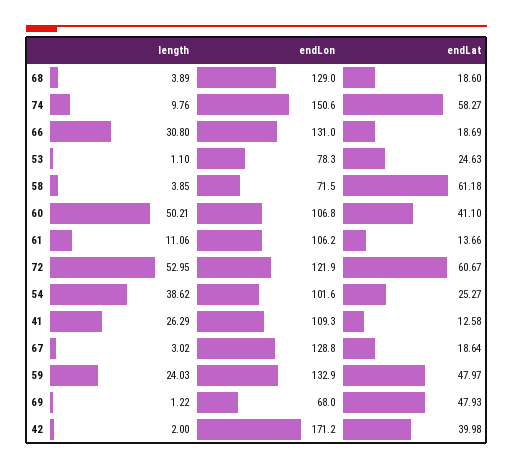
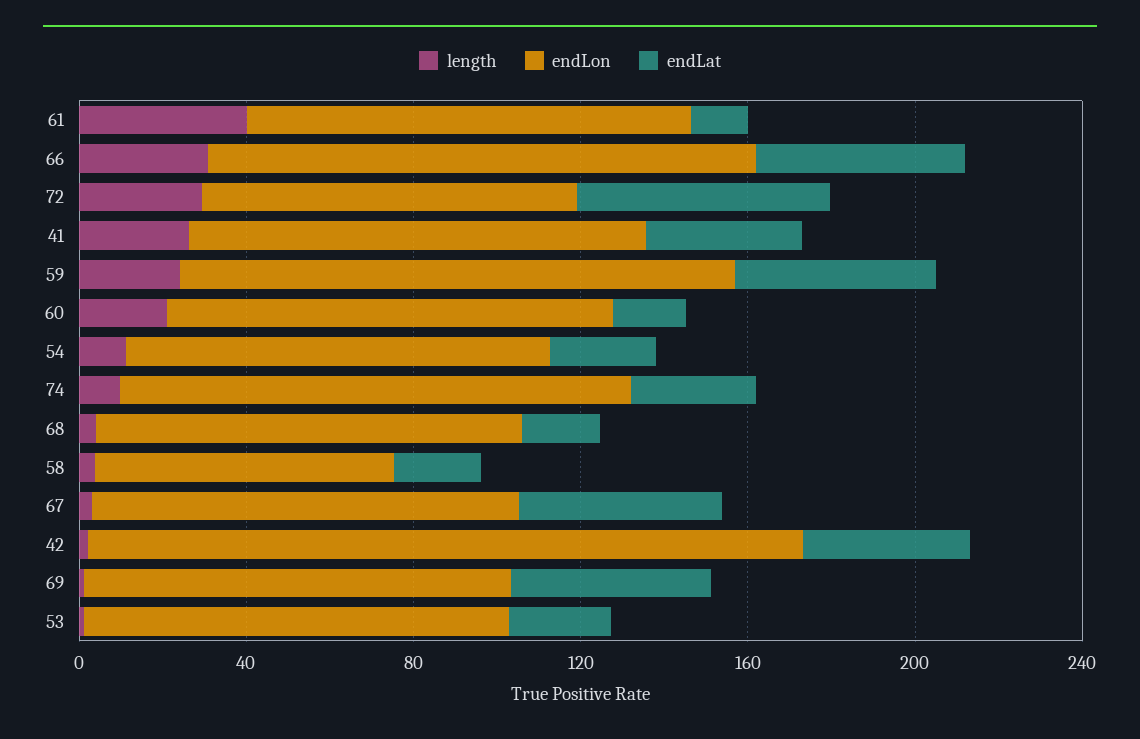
  {
    "length": {
      "68": 3.89,
      "74": 9.76,
      "66": 30.8,
      "53": 1.1,
      "58": 3.85,
-     "60": 50.21,
+     "60": 20,
-     "61": 11.06,
+     "61": 40,
-     "72": 52.95,
+     "72": 30,
-     "54": 38.62,
+     "54": 10,
      "41": 26.29,
      "67": 3.02,
      "59": 24.03,
      "69": 1.22,
      "42": 2
    },
    "endLon": {
-     "68": 129,
+     "68": 100,
-     "74": 150.6,
+     "74": 120,
      "66": 131,
-     "53": 78.3,
+     "53": 100,
      "58": 71.5,
      "60": 106.8,
      "61": 106.2,
-     "72": 121.9,
+     "72": 90,
      "54": 101.6,
      "41": 109.3,
-     "67": 128.8,
+     "67": 100,
      "59": 132.9,
-     "69": 68,
+     "69": 100,
      "42": 171.2
    },
    "endLat": {
      "68": 18.6,
-     "74": 58.27,
+     "74": 30,
-     "66": 18.69,
+     "66": 50,
      "53": 24.63,
-     "58": 61.18,
+     "58": 20,
-     "60": 41.1,
+     "60": 20,
      "61": 13.66,
      "72": 60.67,
      "54": 25.27,
-     "41": 12.58,
+     "41": 40,
-     "67": 18.64,
+     "67": 50,
      "59": 47.97,
      "69": 47.93,
      "42": 39.98
    }
  }

